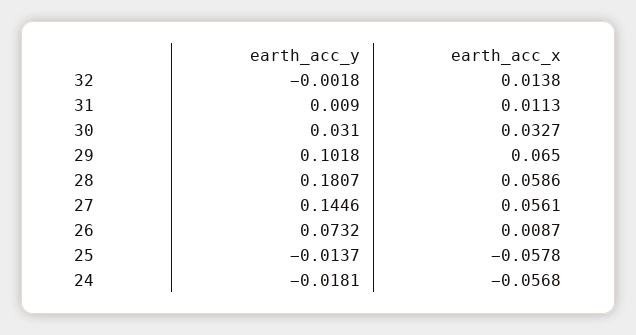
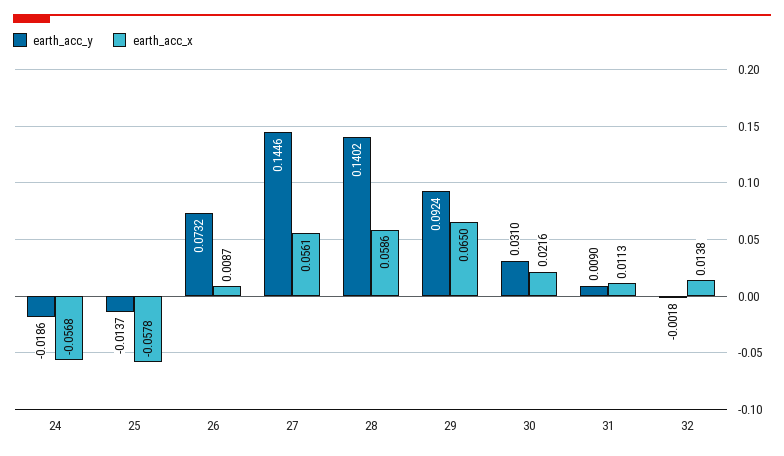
  {
    "earth_acc_y": {
      "32": -0.0018,
      "31": 0.009,
      "30": 0.031,
-     "29": 0.1018,
+     "29": 0.0924,
-     "28": 0.1807,
+     "28": 0.1402,
      "27": 0.1446,
      "26": 0.0732,
      "25": -0.0137,
-     "24": -0.0181
+     "24": -0.0186
    },
    "earth_acc_x": {
      "32": 0.0138,
      "31": 0.0113,
-     "30": 0.0327,
+     "30": 0.0216,
      "29": 0.065,
      "28": 0.0586,
      "27": 0.0561,
      "26": 0.0087,
      "25": -0.0578,
      "24": -0.0568
    }
  }

